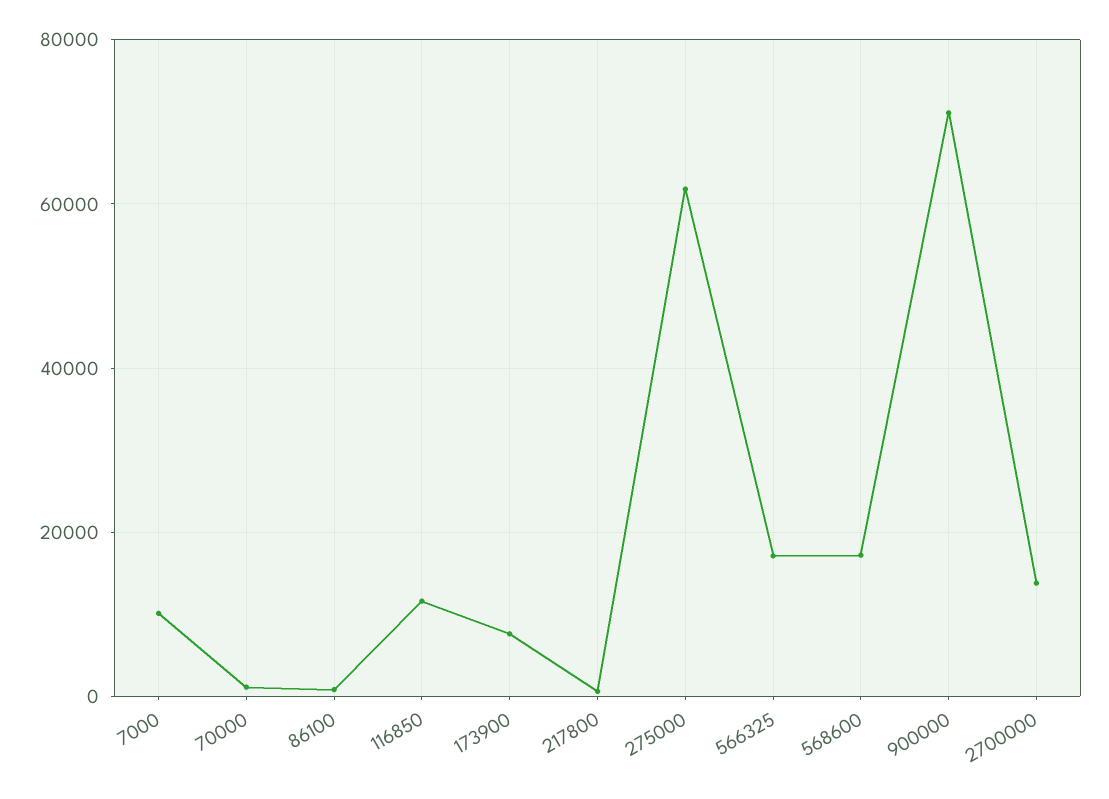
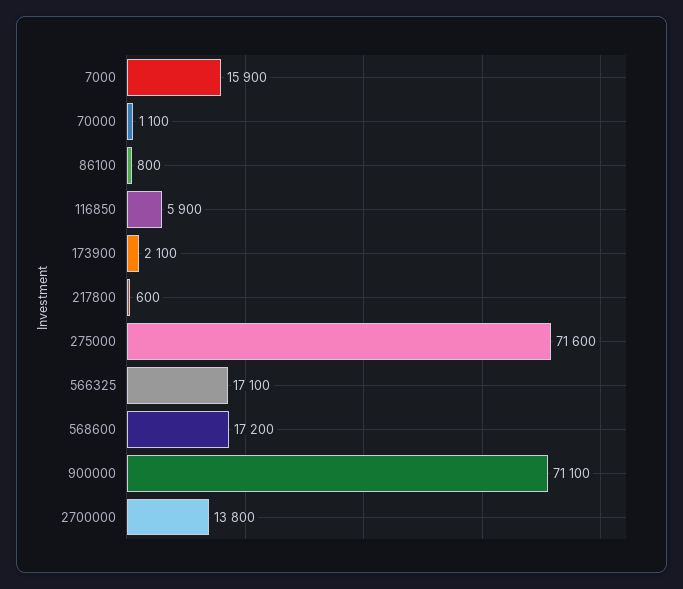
  {
-   "7000": 10000,
+   "7000": 15900,
    "70000": 1100,
    "86100": 800,
-   "116850": 12000,
+   "116850": 5900,
-   "173900": 8000,
+   "173900": 2100,
    "217800": 600,
-   "275000": 62000,
+   "275000": 71600,
    "566325": 17100,
    "568600": 17200,
    "900000": 71100,
    "2700000": 13800
  }

